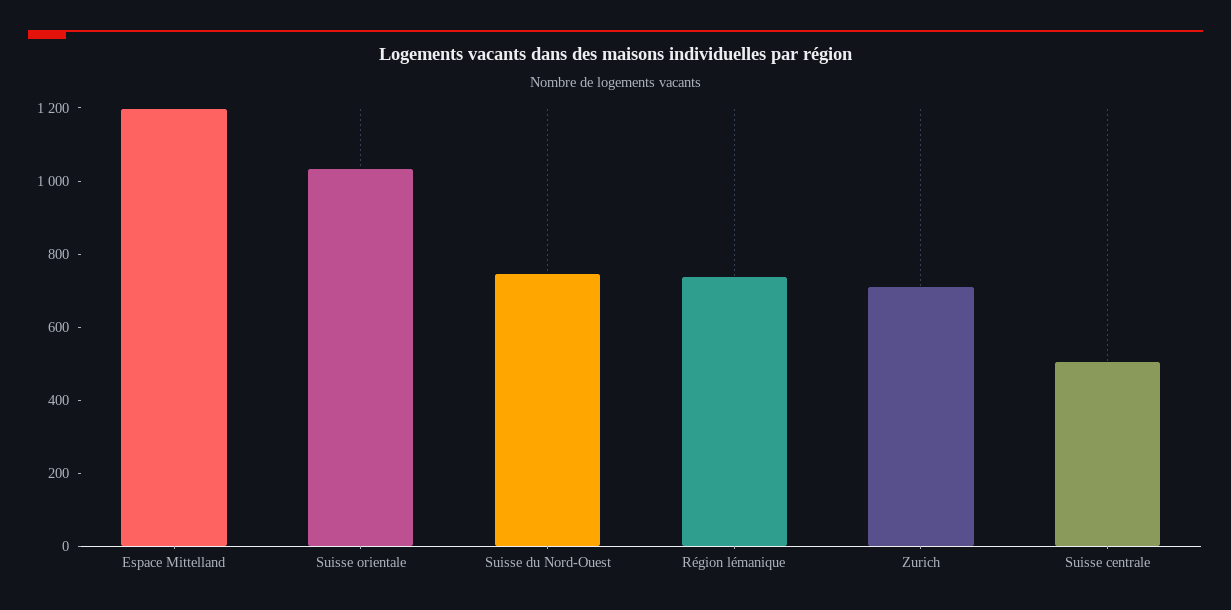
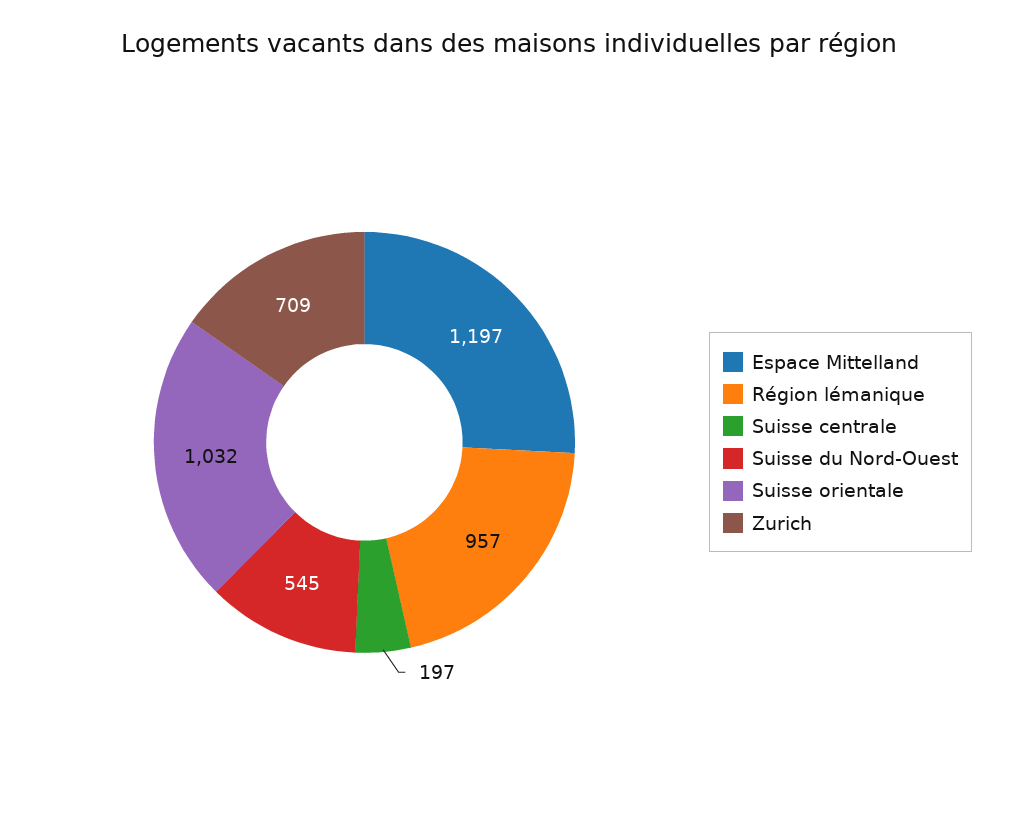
  {
    "Espace Mittelland": 1197,
    "Suisse orientale": 1032,
-   "Suisse du Nord-Ouest": 750,
+   "Suisse du Nord-Ouest": 545,
-   "Région lémanique": 750,
+   "Région lémanique": 957,
    "Zurich": 709,
-   "Suisse centrale": 500
+   "Suisse centrale": 197
  }

